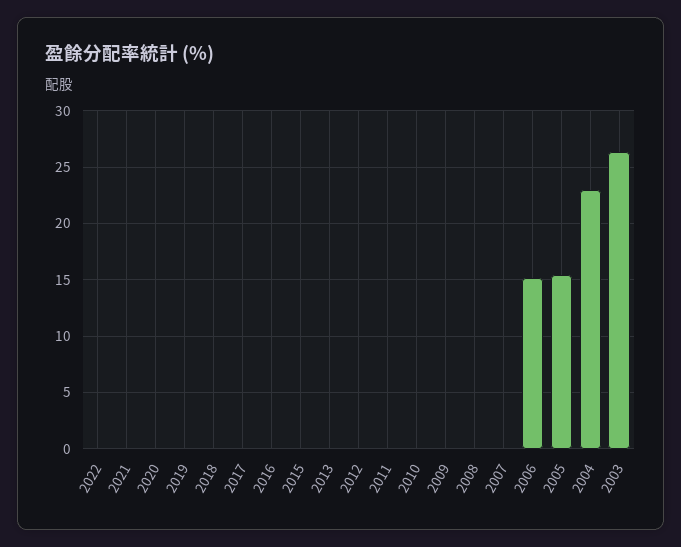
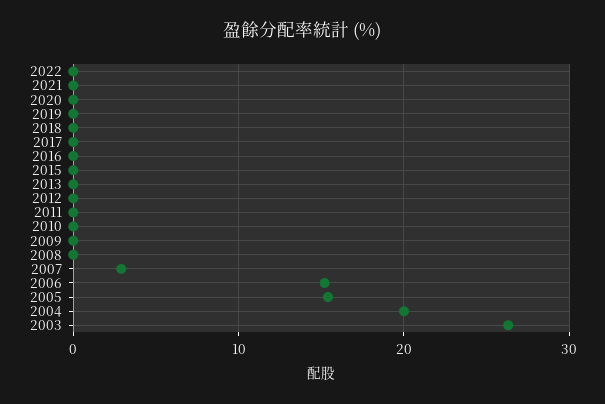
  {
    "2022": 0,
    "2021": 0,
    "2020": 0,
    "2019": 0,
    "2018": 0,
    "2017": 0,
    "2016": 0,
    "2015": 0,
    "2013": 0,
    "2012": 0,
    "2011": 0,
    "2010": 0,
    "2009": 0,
    "2008": 0,
-   "2007": 0,
+   "2007": 3,
    "2006": 15,
    "2005": 15,
-   "2004": 23,
+   "2004": 20,
    "2003": 26
  }

